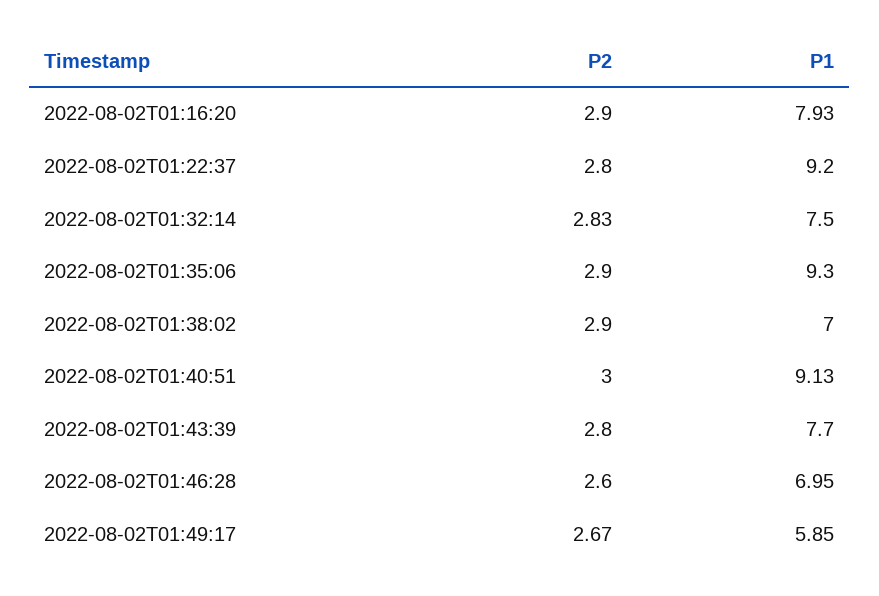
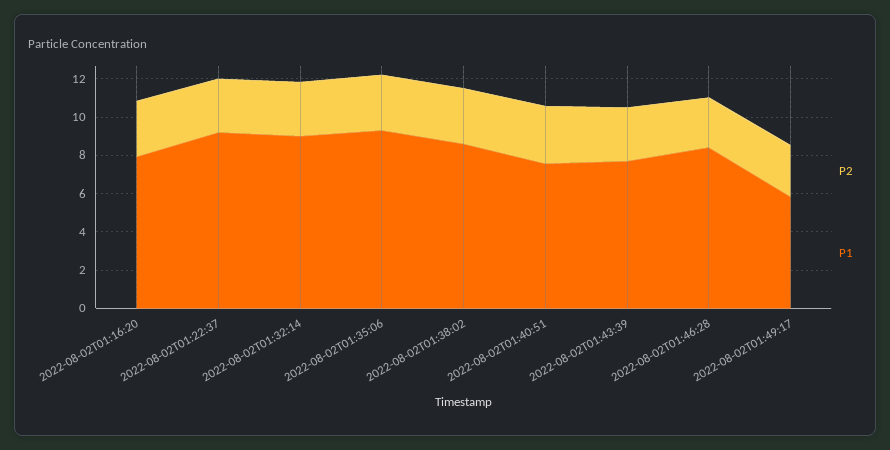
  {
    "P2": {
      "2022-08-02T01:16:20": 2.9,
      "2022-08-02T01:22:37": 2.8,
      "2022-08-02T01:32:14": 2.83,
      "2022-08-02T01:35:06": 2.9,
      "2022-08-02T01:38:02": 2.9,
      "2022-08-02T01:40:51": 3,
      "2022-08-02T01:43:39": 2.8,
      "2022-08-02T01:46:28": 2.6,
      "2022-08-02T01:49:17": 2.67
    },
    "P1": {
      "2022-08-02T01:16:20": 7.93,
      "2022-08-02T01:22:37": 9.2,
-     "2022-08-02T01:32:14": 7.5,
+     "2022-08-02T01:32:14": 9,
      "2022-08-02T01:35:06": 9.3,
-     "2022-08-02T01:38:02": 7,
+     "2022-08-02T01:38:02": 8.5,
-     "2022-08-02T01:40:51": 9.13,
+     "2022-08-02T01:40:51": 7.5,
      "2022-08-02T01:43:39": 7.7,
-     "2022-08-02T01:46:28": 6.95,
+     "2022-08-02T01:46:28": 8.5,
      "2022-08-02T01:49:17": 5.85
    }
  }

